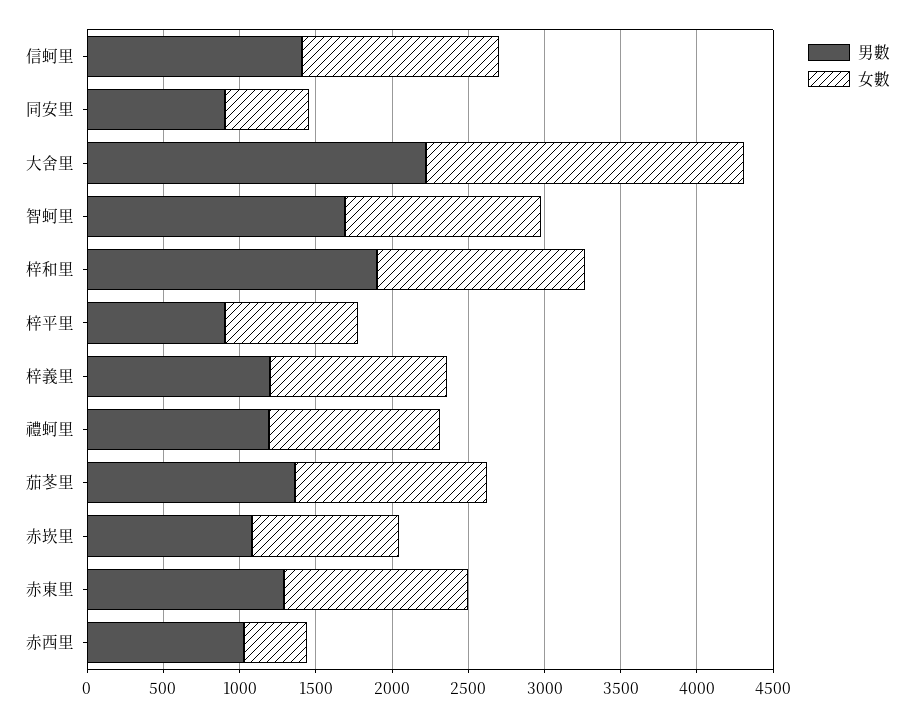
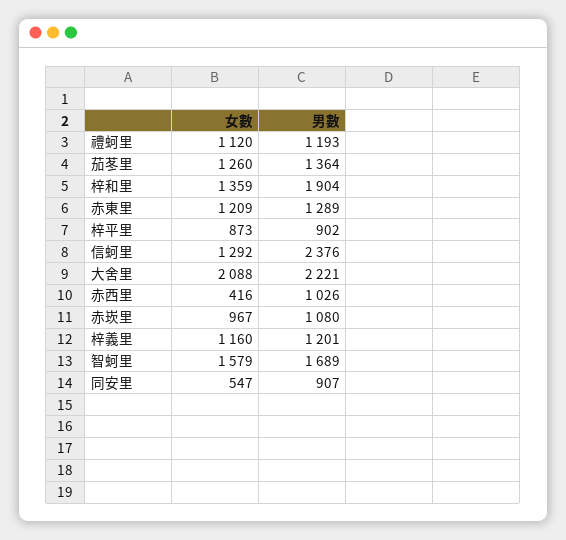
  {
    "男數": {
-     "信蚵里": 1400,
+     "信蚵里": 2376,
      "同安里": 907,
      "大舍里": 2221,
      "智蚵里": 1689,
      "梓和里": 1904,
      "梓平里": 902,
      "梓義里": 1201,
      "禮蚵里": 1193,
      "茄苳里": 1364,
      "赤崁里": 1080,
      "赤東里": 1289,
      "赤西里": 1026
    },
    "女數": {
      "信蚵里": 1292,
      "同安里": 547,
      "大舍里": 2088,
-     "智蚵里": 1300,
+     "智蚵里": 1579,
      "梓和里": 1359,
      "梓平里": 873,
      "梓義里": 1160,
      "禮蚵里": 1120,
      "茄苳里": 1260,
      "赤崁里": 967,
      "赤東里": 1209,
      "赤西里": 416
    }
  }

